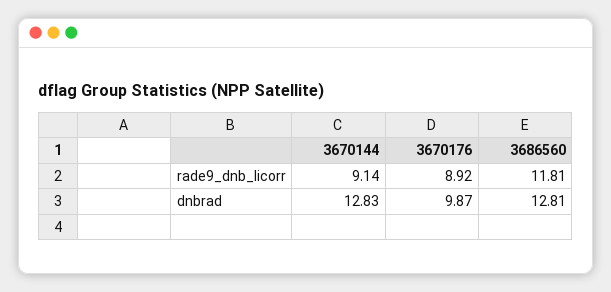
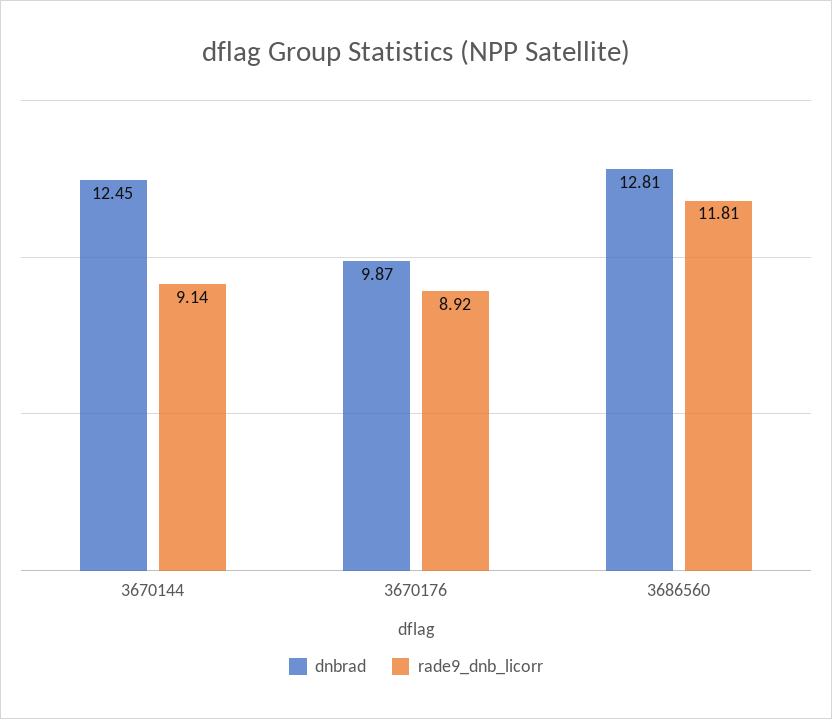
  {
    "rade9_dnb_licorr": {
      "3670144": 9.14,
      "3670176": 8.92,
      "3686560": 11.81
    },
    "dnbrad": {
-     "3670144": 12.83,
+     "3670144": 12.45,
      "3670176": 9.87,
      "3686560": 12.81
    }
  }

